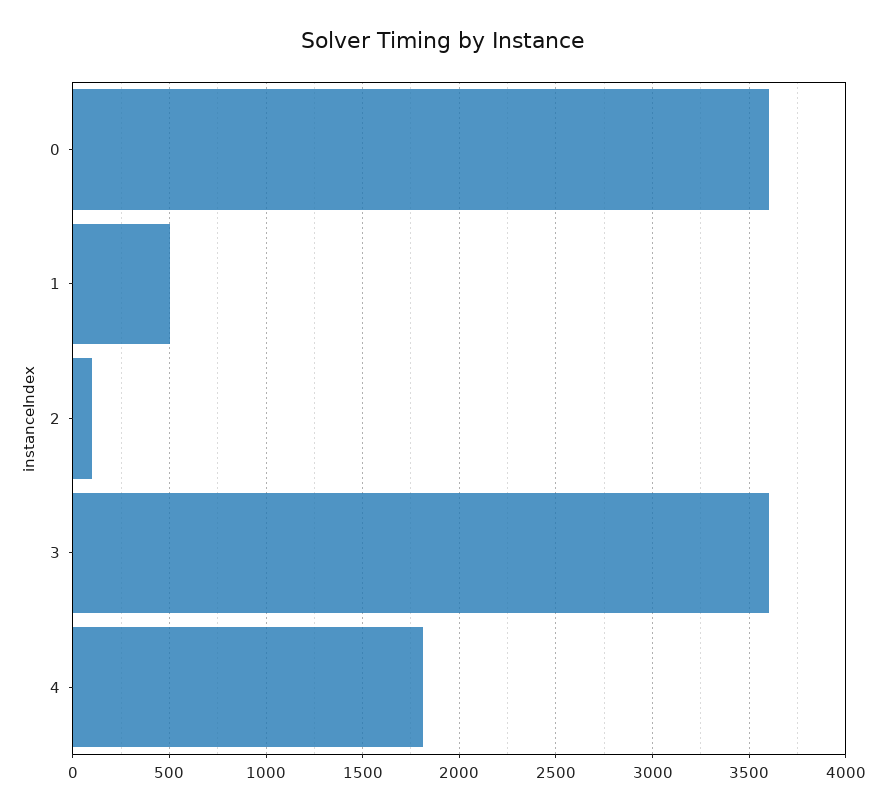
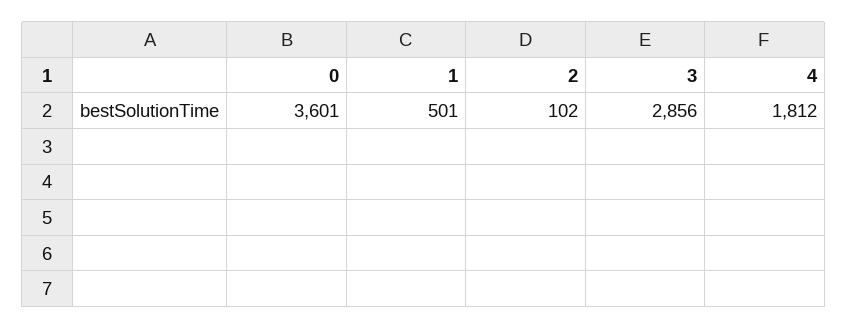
  {
    "0": 3601,
    "1": 501,
    "2": 102,
-   "3": 3600,
+   "3": 2856,
    "4": 1812
  }

